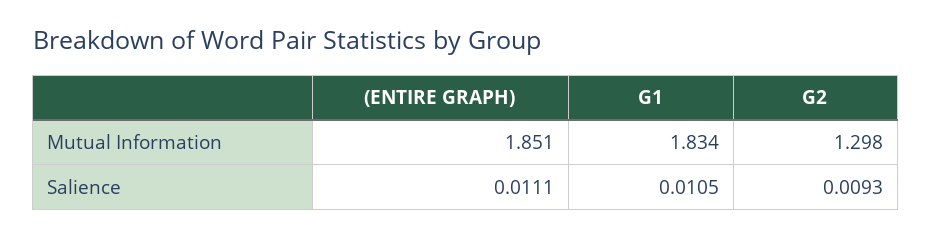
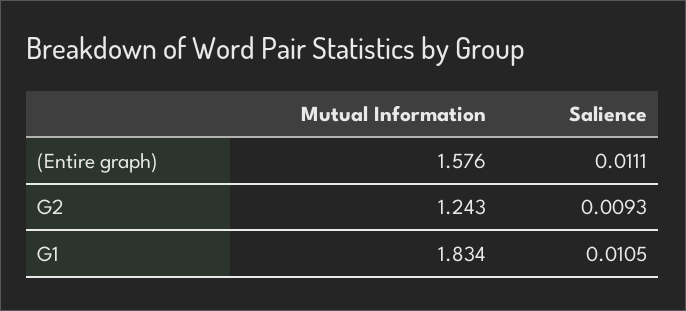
  {
    "(ENTIRE GRAPH)": {
-     "Mutual Information": 1.851,
+     "Mutual Information": 1.576,
      "Salience": 0.0111
    },
    "G1": {
      "Mutual Information": 1.834,
      "Salience": 0.0105
    },
    "G2": {
-     "Mutual Information": 1.298,
+     "Mutual Information": 1.243,
      "Salience": 0.0093
    }
  }

